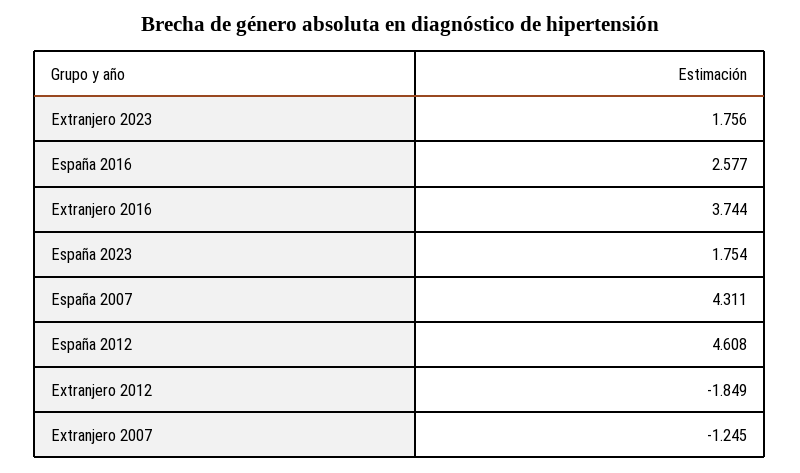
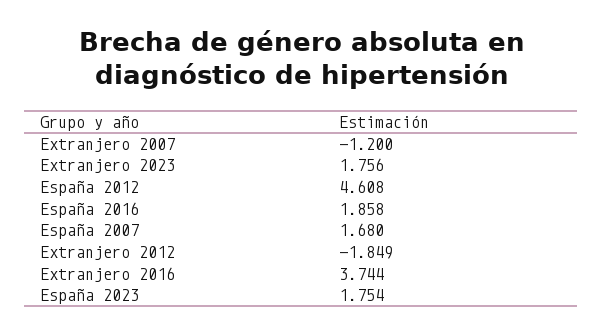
  {
    "Extranjero 2023": 1.756,
-   "España 2016": 2.577,
+   "España 2016": 1.858,
    "Extranjero 2016": 3.744,
    "España 2023": 1.754,
-   "España 2007": 4.311,
+   "España 2007": 1.68,
    "España 2012": 4.608,
    "Extranjero 2012": -1.849,
-   "Extranjero 2007": -1.245
+   "Extranjero 2007": -1.2
  }

